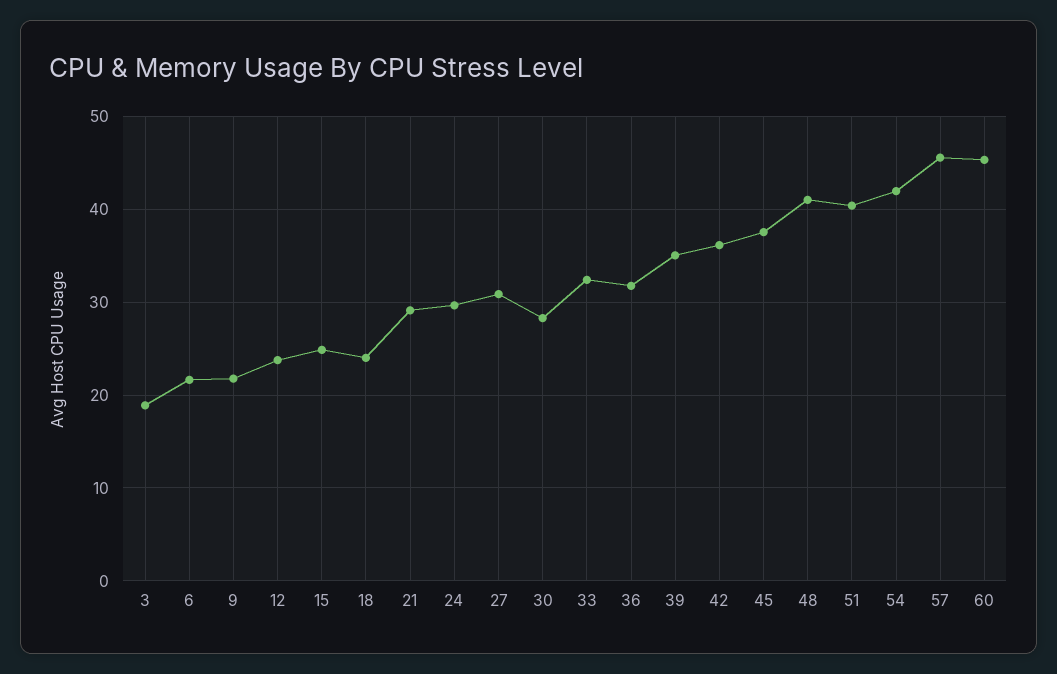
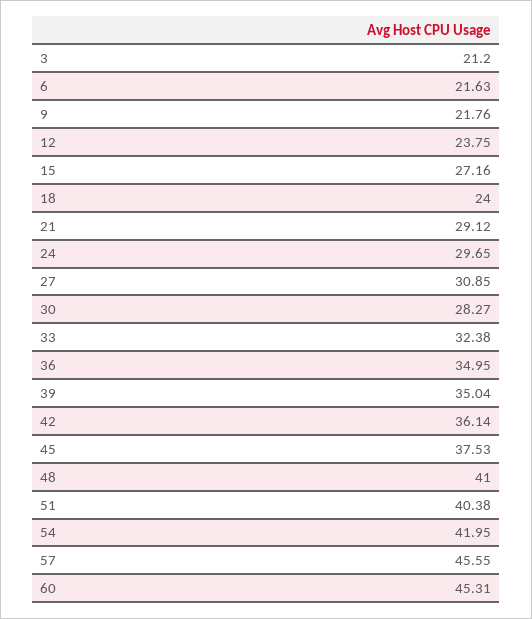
  {
-   "3": 19,
+   "3": 21.2,
    "6": 21.63,
    "9": 21.76,
    "12": 23.75,
-   "15": 25,
+   "15": 27.16,
    "18": 24,
    "21": 29.12,
    "24": 29.65,
    "27": 30.85,
    "30": 28.27,
    "33": 32.38,
-   "36": 32,
+   "36": 34.95,
    "39": 35.04,
    "42": 36.14,
    "45": 37.53,
    "48": 41,
    "51": 40.38,
    "54": 41.95,
    "57": 45.55,
    "60": 45.31
  }

